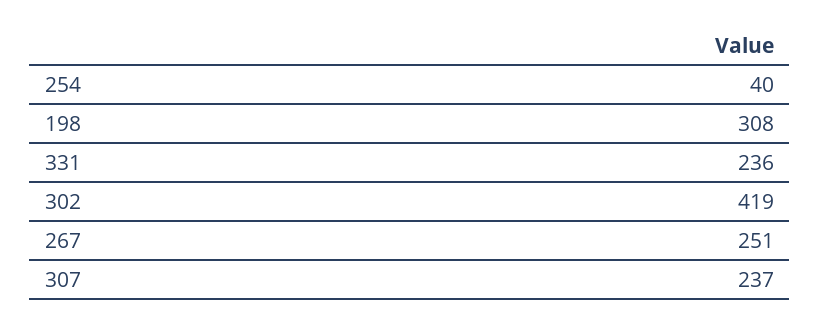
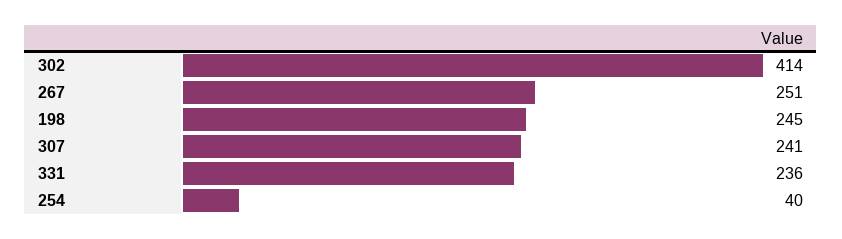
  {
    "254": 40,
-   "198": 308,
+   "198": 245,
    "331": 236,
-   "302": 419,
+   "302": 414,
    "267": 251,
-   "307": 237
+   "307": 241
  }

